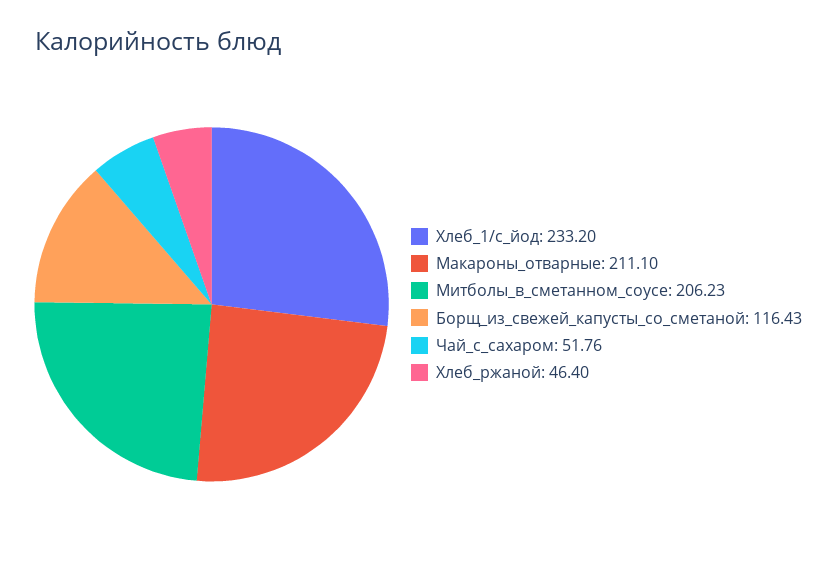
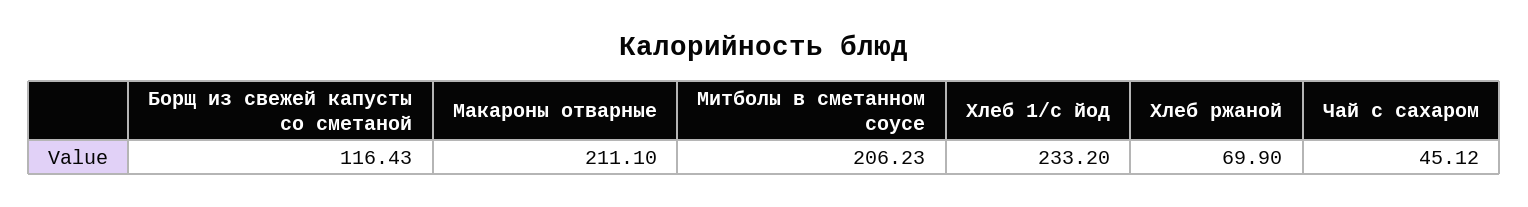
  {
    "Хлеб_1/с_йод": 233.2,
    "Макароны_отварные": 211.1,
    "Митболы_в_сметанном_соусе": 206.23,
    "Борщ_из_свежей_капусты_со_сметаной": 116.43,
-   "Чай_с_сахаром": 51.76,
+   "Чай_с_сахаром": 45.12,
-   "Хлеб_ржаной": 46.4
+   "Хлеб_ржаной": 69.9
  }

